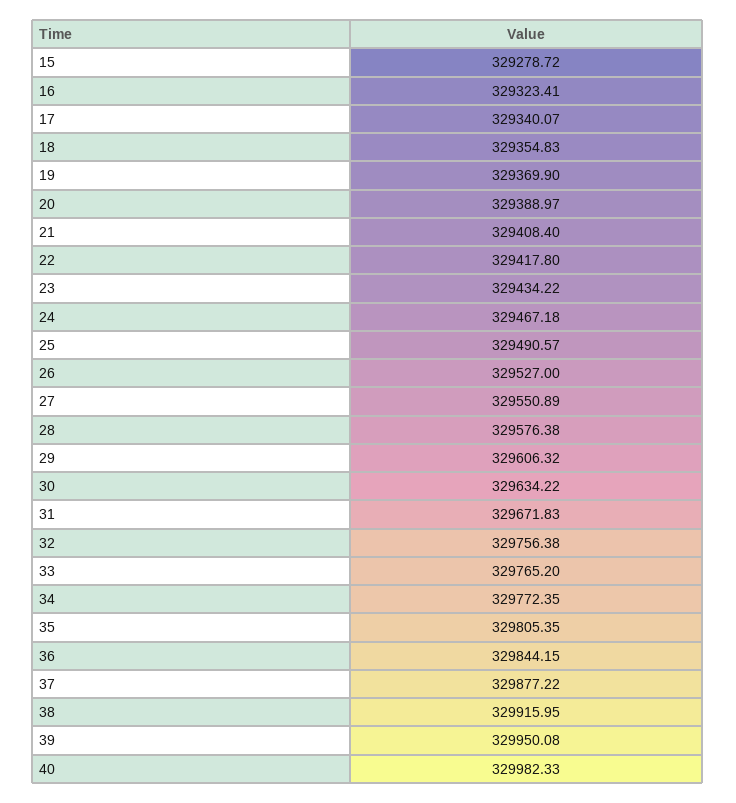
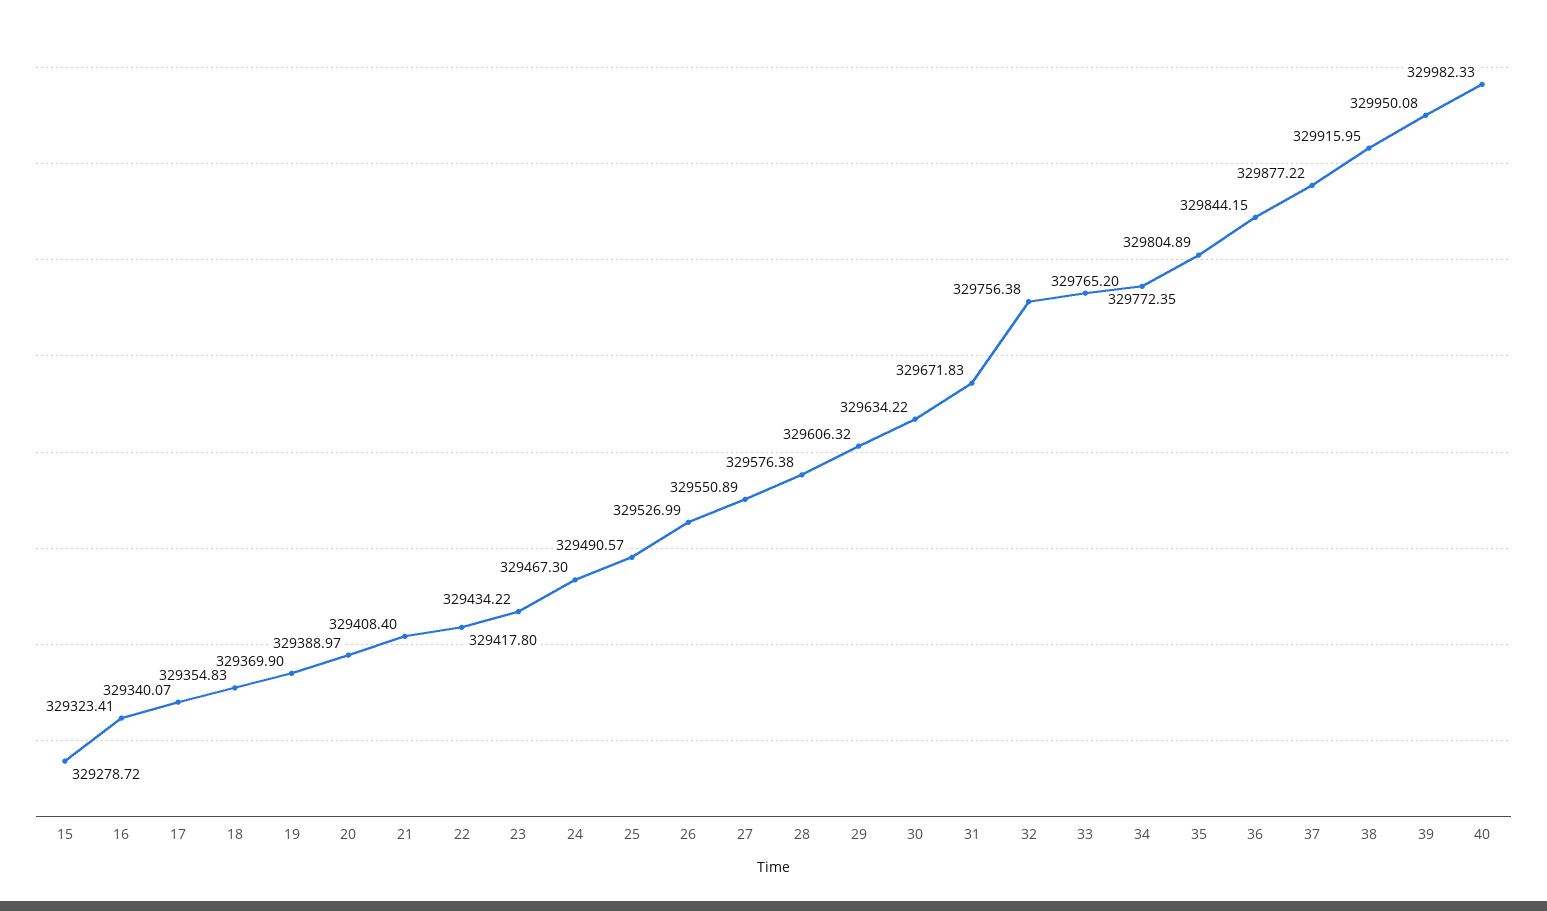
  {
    "15": 329278.72,
    "16": 329323.41,
    "17": 329340.07,
    "18": 329354.83,
    "19": 329369.9,
    "20": 329388.97,
    "21": 329408.4,
    "22": 329417.8,
    "23": 329434.22,
-   "24": 329467.18,
+   "24": 329467.3,
    "25": 329490.57,
-   "26": 329527,
+   "26": 329526.99,
    "27": 329550.89,
    "28": 329576.38,
    "29": 329606.32,
    "30": 329634.22,
    "31": 329671.83,
    "32": 329756.38,
    "33": 329765.2,
    "34": 329772.35,
-   "35": 329805.35,
+   "35": 329804.89,
    "36": 329844.15,
    "37": 329877.22,
    "38": 329915.95,
    "39": 329950.08,
    "40": 329982.33
  }

